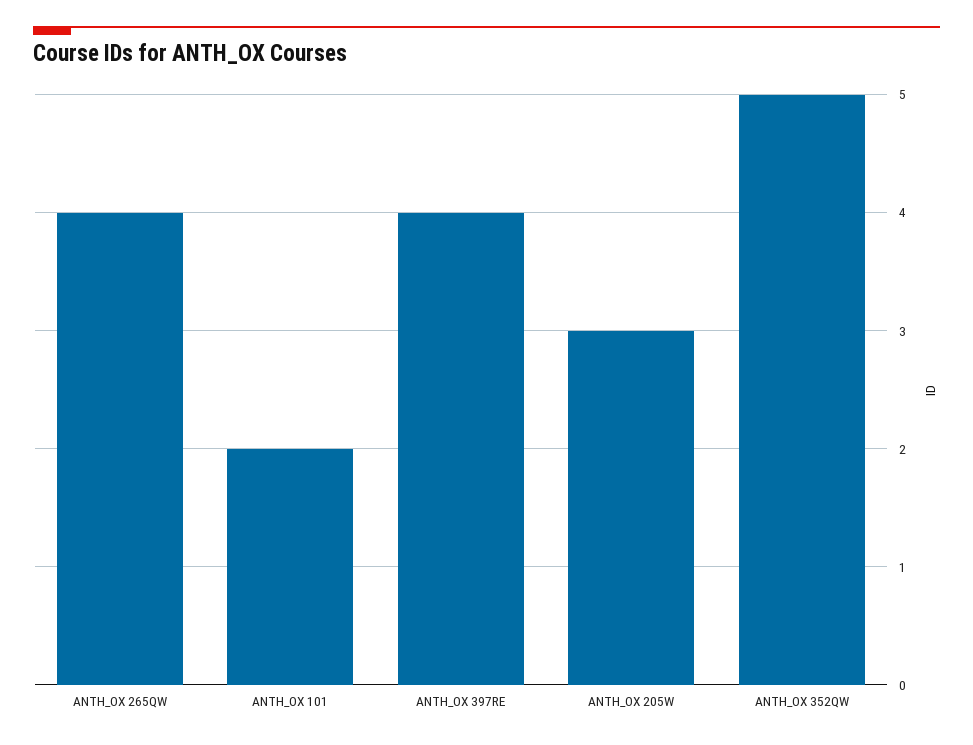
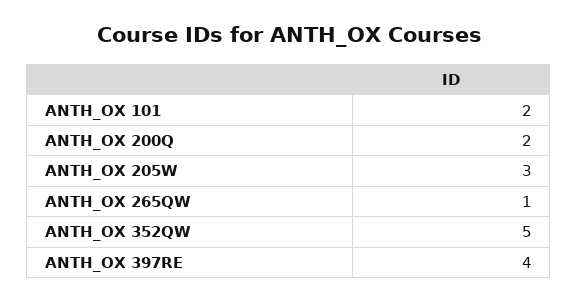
  {
-   "ANTH_OX 265QW": 4,
+   "ANTH_OX 265QW": 1,
    "ANTH_OX 101": 2,
    "ANTH_OX 397RE": 4,
    "ANTH_OX 205W": 3,
-   "ANTH_OX 352QW": 5
+   "ANTH_OX 352QW": 5,
+   "ANTH_OX 200Q": 2
  }

